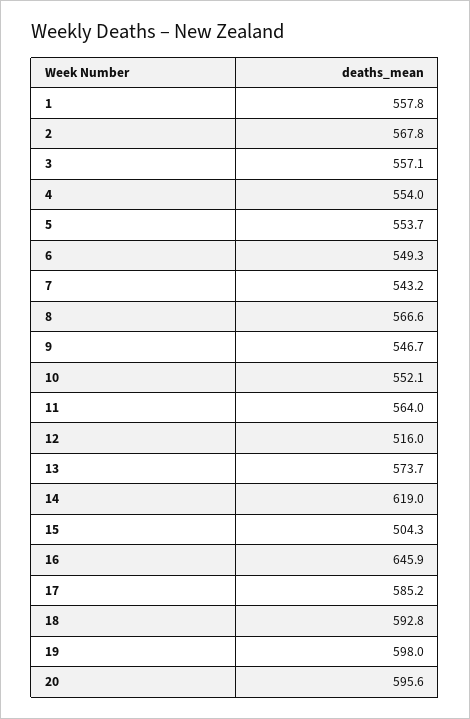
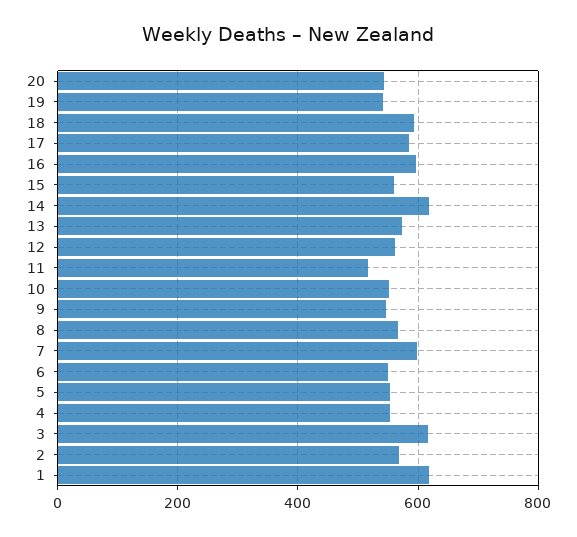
  {
-   "1": 557.8,
+   "1": 620,
    "2": 567.8,
-   "3": 557.1,
+   "3": 620,
    "4": 554,
    "5": 553.7,
    "6": 549.3,
-   "7": 543.2,
+   "7": 600,
    "8": 566.6,
    "9": 546.7,
    "10": 552.1,
-   "11": 564,
+   "11": 520,
-   "12": 516,
+   "12": 560,
    "13": 573.7,
    "14": 619,
-   "15": 504.3,
+   "15": 560,
-   "16": 645.9,
+   "16": 600,
    "17": 585.2,
    "18": 592.8,
-   "19": 598,
+   "19": 540,
-   "20": 595.6
+   "20": 540
  }

